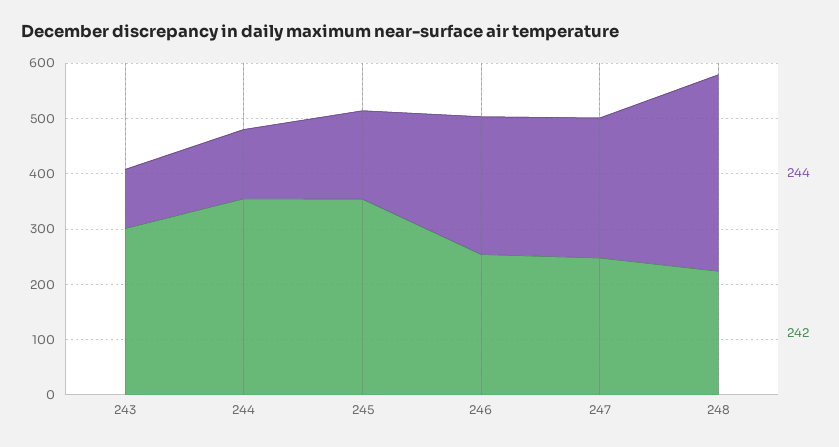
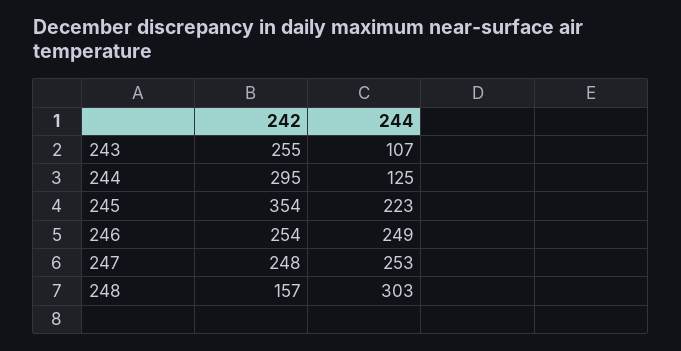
  {
    "244": {
      "243": 107,
      "244": 125,
-     "245": 160,
+     "245": 223,
      "246": 249,
      "247": 253,
-     "248": 360
+     "248": 303
    },
    "242": {
-     "243": 300,
+     "243": 255,
-     "244": 360,
+     "244": 295,
      "245": 354,
      "246": 254,
      "247": 248,
-     "248": 220
+     "248": 157
    }
  }

